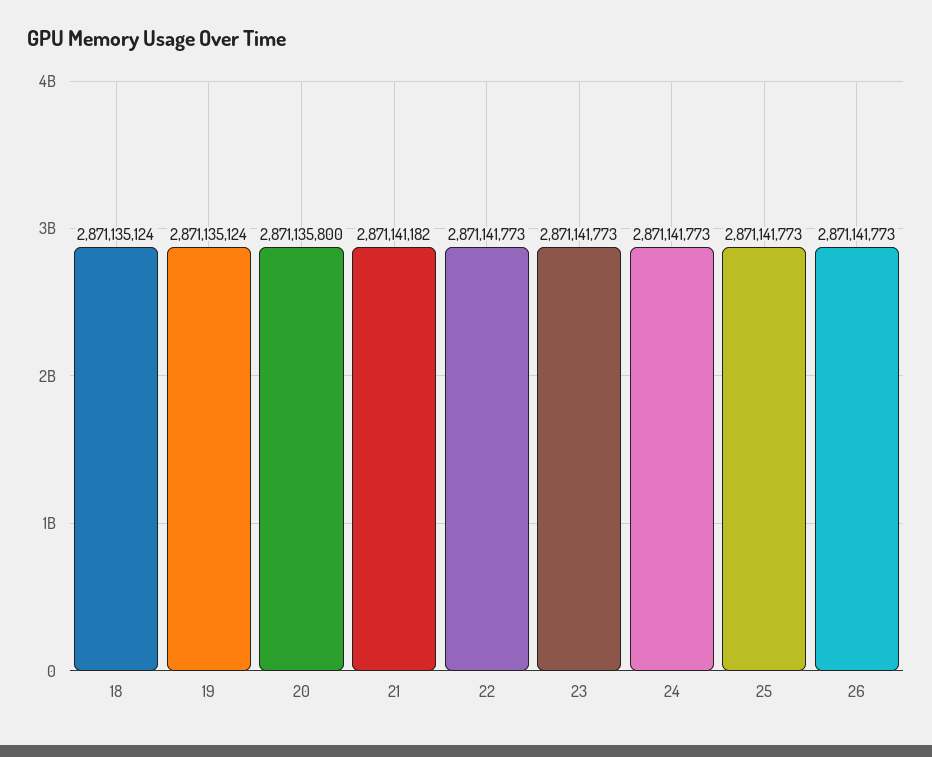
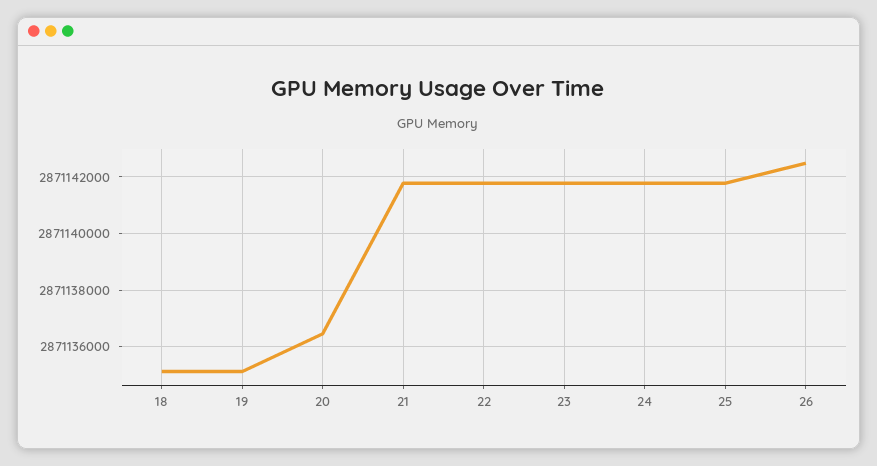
  {
    "18": 2871135124,
    "19": 2871135124,
-   "20": 2871135800,
+   "20": 2871136500,
-   "21": 2871141182,
+   "21": 2871141750,
    "22": 2871141773,
    "23": 2871141773,
    "24": 2871141773,
    "25": 2871141773,
-   "26": 2871141773
+   "26": 2871142500
  }

